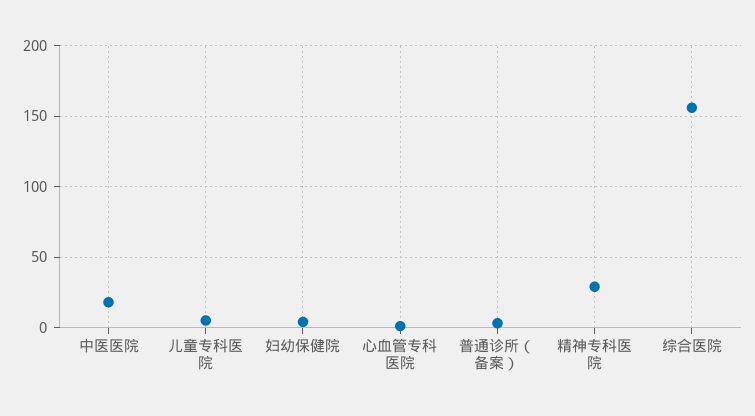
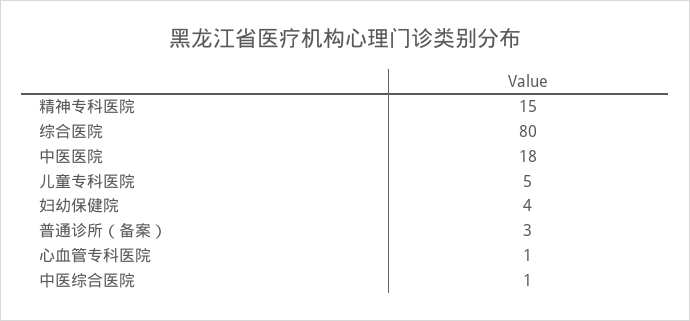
  {
    "中医医院": 18,
    "儿童专科医院": 5,
    "妇幼保健院": 4,
    "心血管专科医院": 1,
    "普通诊所（备案）": 3,
-   "精神专科医院": 30,
+   "精神专科医院": 15,
-   "综合医院": 155
+   "综合医院": 80,
+   "中医综合医院": 1
  }

